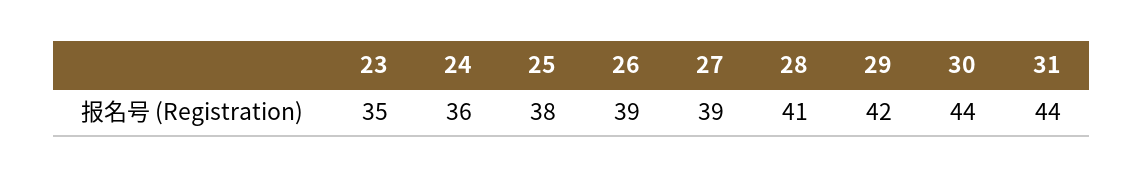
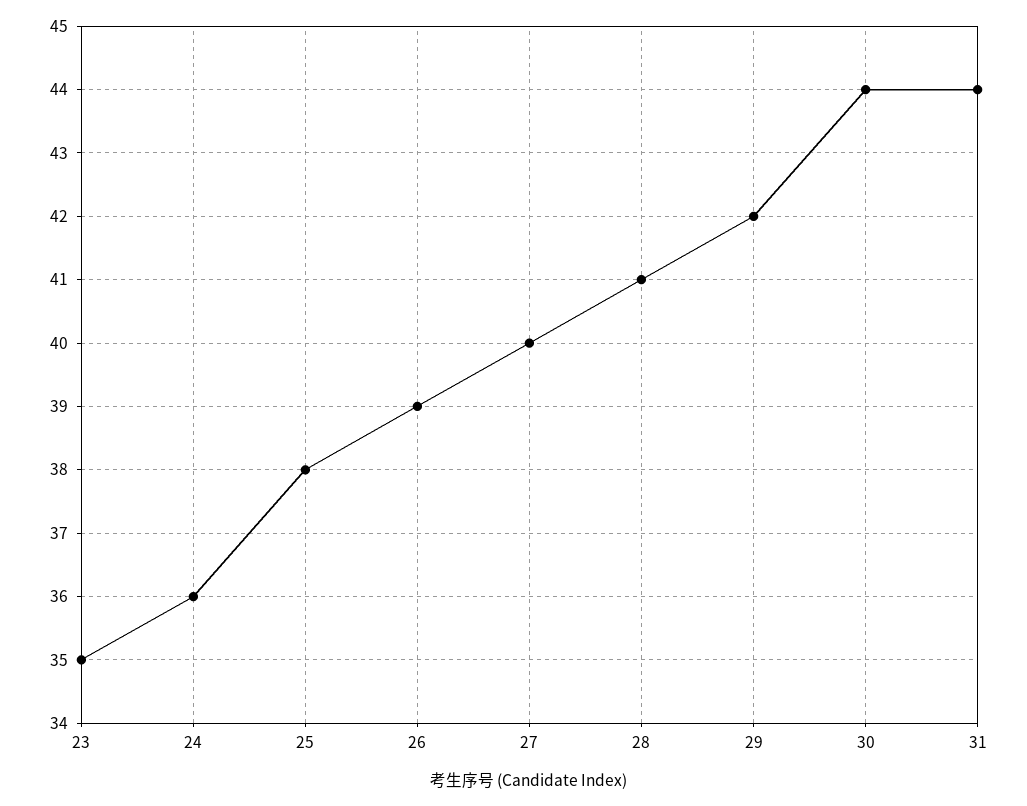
  {
    "23": 35,
    "24": 36,
    "25": 38,
    "26": 39,
-   "27": 39,
+   "27": 40,
    "28": 41,
    "29": 42,
    "30": 44,
    "31": 44
  }

